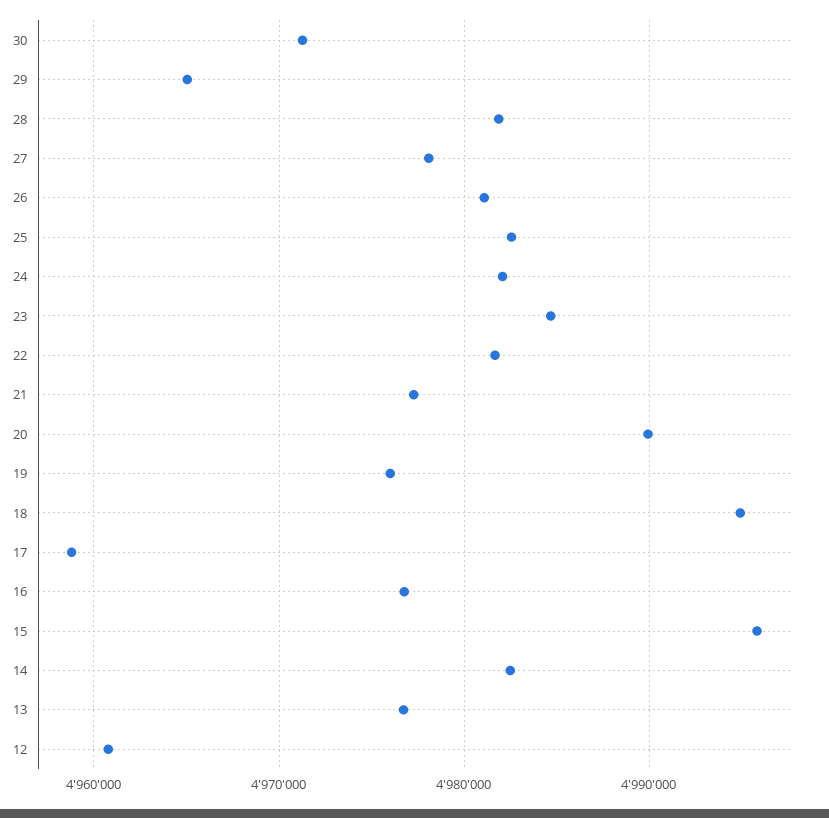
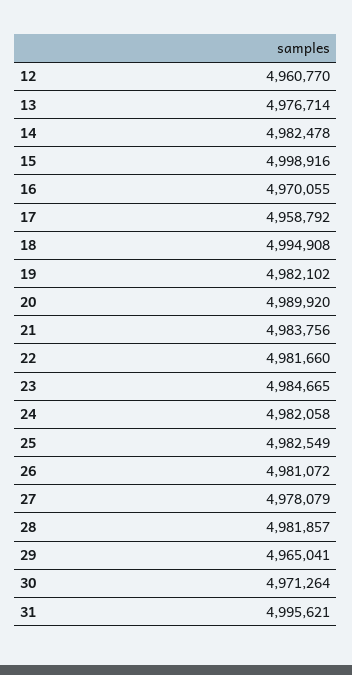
  {
    "30": 4971264,
    "29": 4965041,
    "28": 4981857,
    "27": 4978079,
    "26": 4981072,
    "25": 4982549,
    "24": 4982058,
    "23": 4984665,
    "22": 4981660,
-   "21": 4977000,
+   "21": 4983756,
    "20": 4989920,
-   "19": 4976000,
+   "19": 4982102,
    "18": 4994908,
    "17": 4958792,
-   "16": 4977000,
+   "16": 4970055,
-   "15": 4996000,
+   "15": 4998916,
    "14": 4982478,
    "13": 4976714,
-   "12": 4960770
+   "12": 4960770,
+   "31": 4995621
  }

